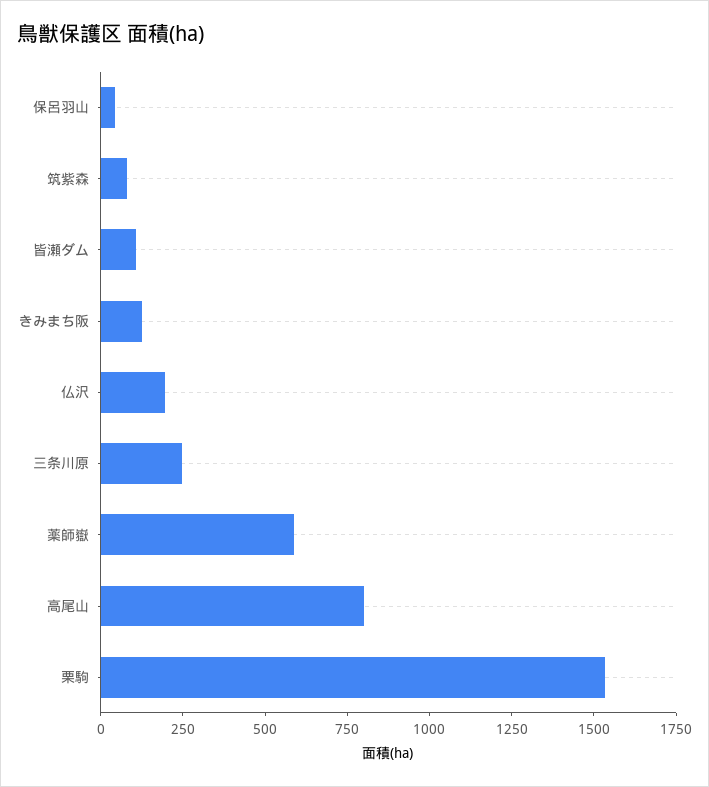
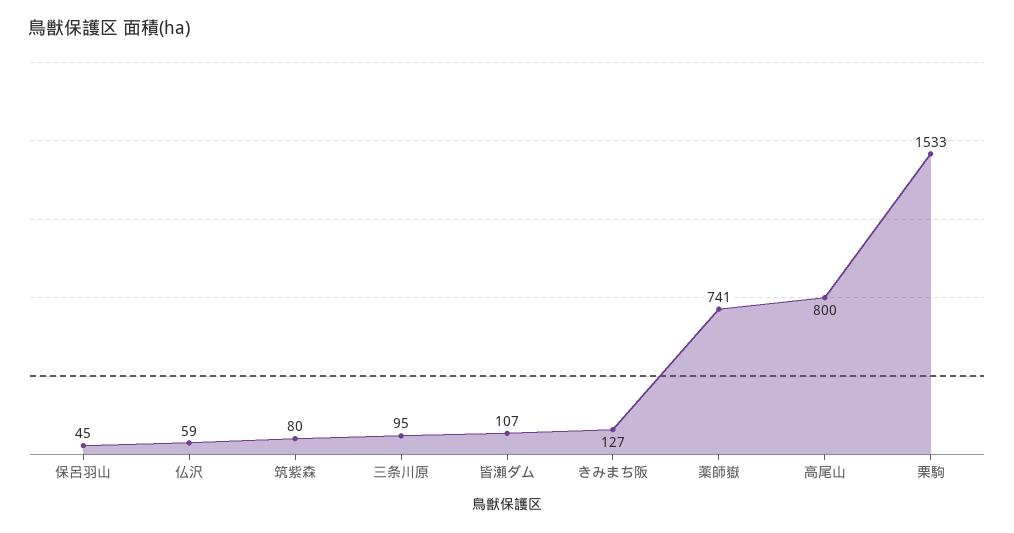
  {
    "保呂羽山": 45,
    "筑紫森": 80,
    "皆瀬ダム": 107,
    "きみまち阪": 127,
-   "仏沢": 200,
+   "仏沢": 59,
-   "三条川原": 250,
+   "三条川原": 95,
-   "薬師嶽": 600,
+   "薬師嶽": 741,
    "高尾山": 800,
    "栗駒": 1533
  }

